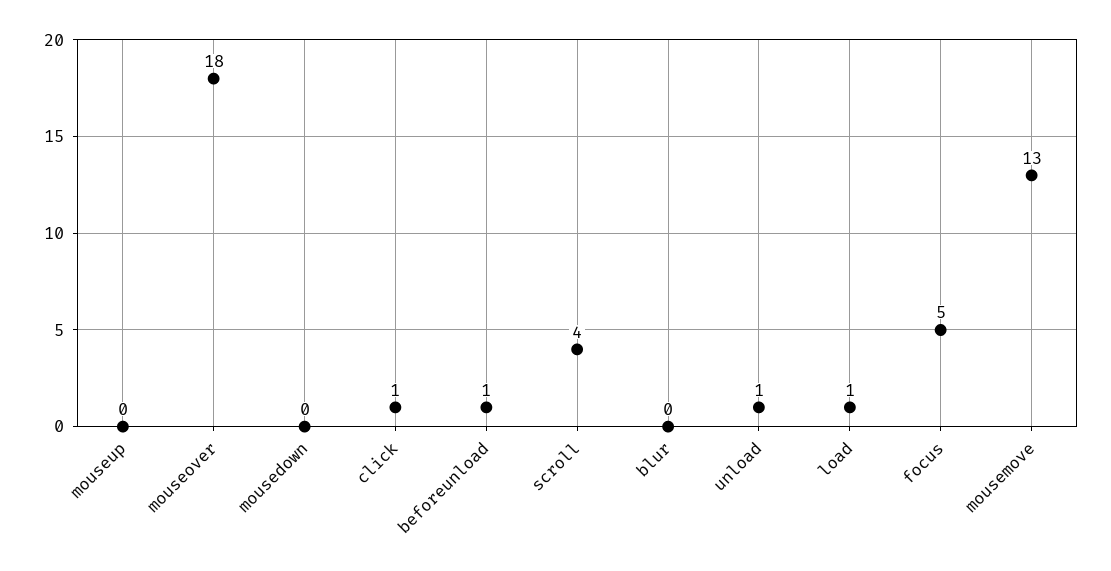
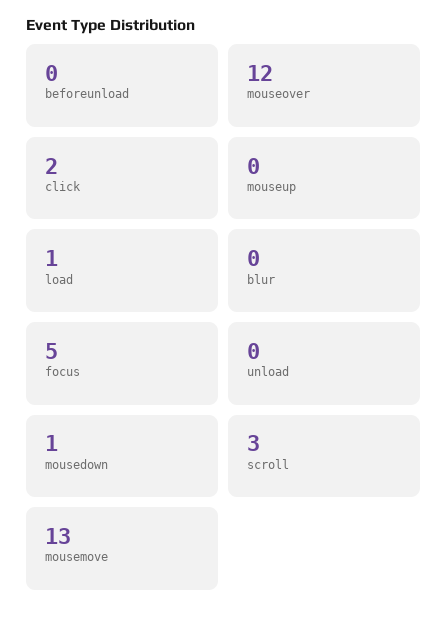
  {
    "mouseup": 0,
-   "mouseover": 18,
+   "mouseover": 12,
-   "mousedown": 0,
+   "mousedown": 1,
-   "click": 1,
+   "click": 2,
-   "beforeunload": 1,
+   "beforeunload": 0,
-   "scroll": 4,
+   "scroll": 3,
    "blur": 0,
-   "unload": 1,
+   "unload": 0,
    "load": 1,
    "focus": 5,
    "mousemove": 13
  }

